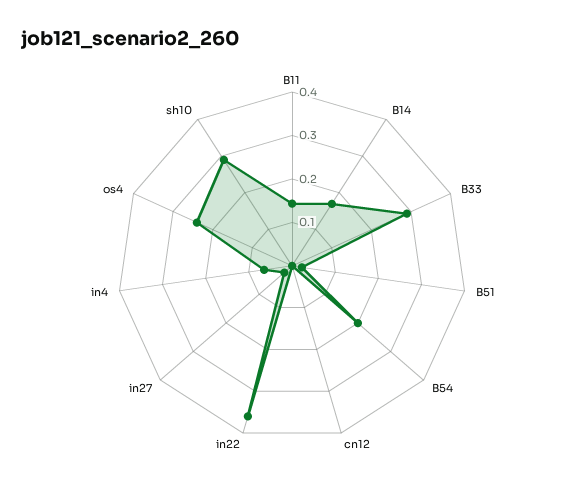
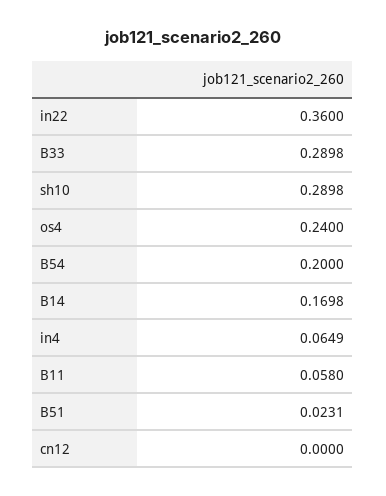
  {
-   "B11": 0.14,
+   "B11": 0.058,
    "B14": 0.1698,
    "B33": 0.2898,
    "B51": 0.0231,
    "B54": 0.2,
    "cn12": 0,
    "in22": 0.36,
-   "in27": 0.02,
    "in4": 0.0649,
    "os4": 0.24,
    "sh10": 0.2898
  }

